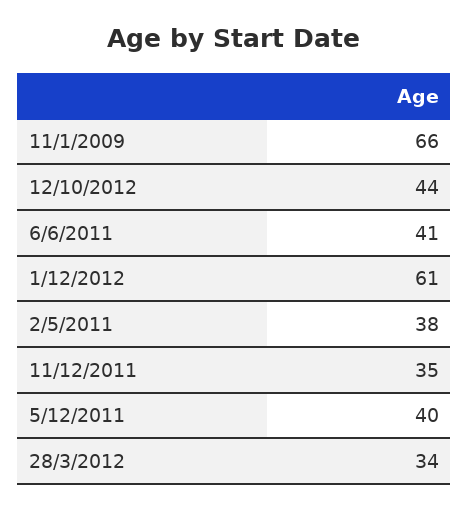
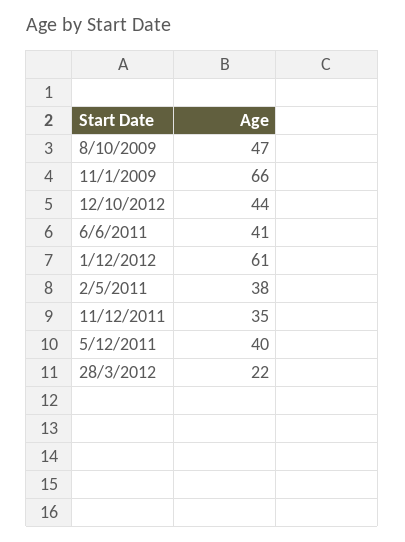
  {
    "11/1/2009": 66,
    "12/10/2012": 44,
    "6/6/2011": 41,
    "1/12/2012": 61,
    "2/5/2011": 38,
    "11/12/2011": 35,
    "5/12/2011": 40,
-   "28/3/2012": 34
+   "28/3/2012": 22,
+   "8/10/2009": 47
  }

